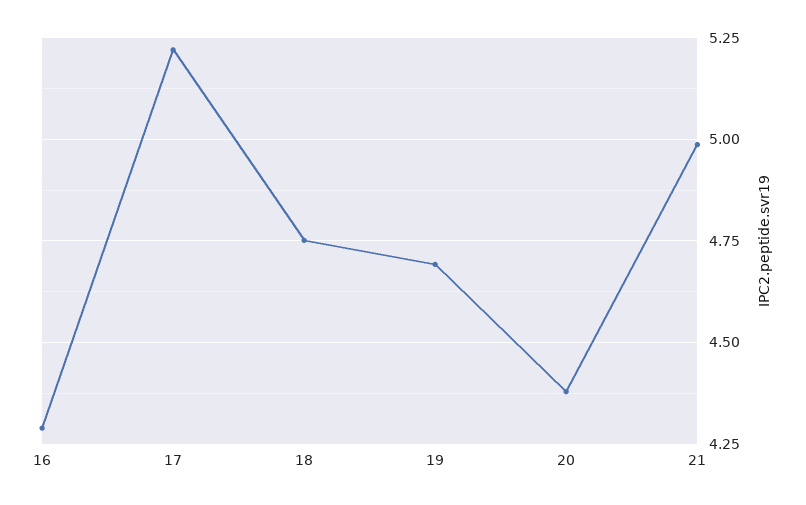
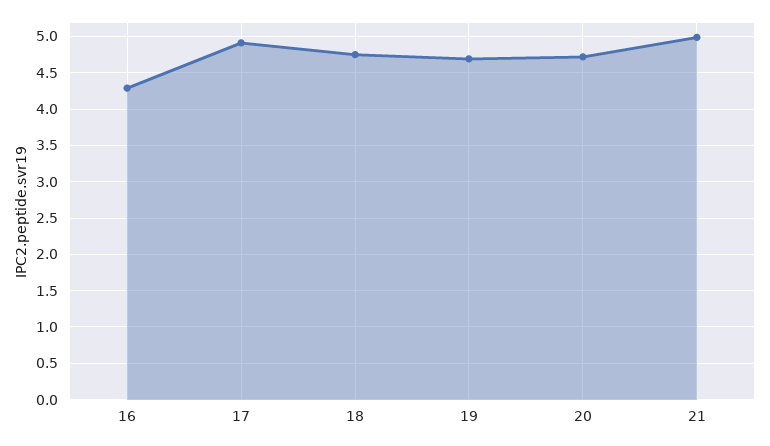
  {
    "16": 4.3,
-   "17": 5.225,
+   "17": 4.9,
    "18": 4.75,
    "19": 4.7,
-   "20": 4.375,
+   "20": 4.7,
    "21": 4.975
  }

